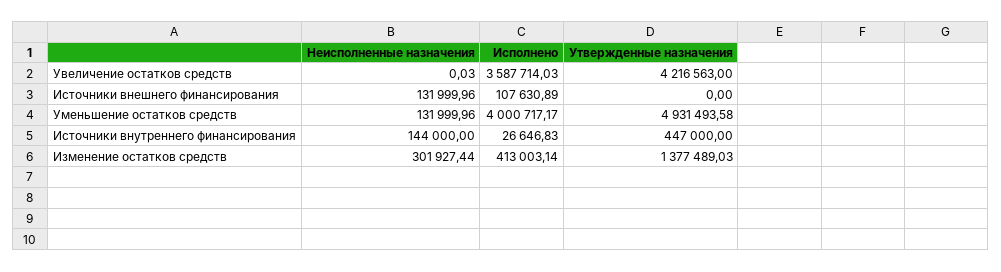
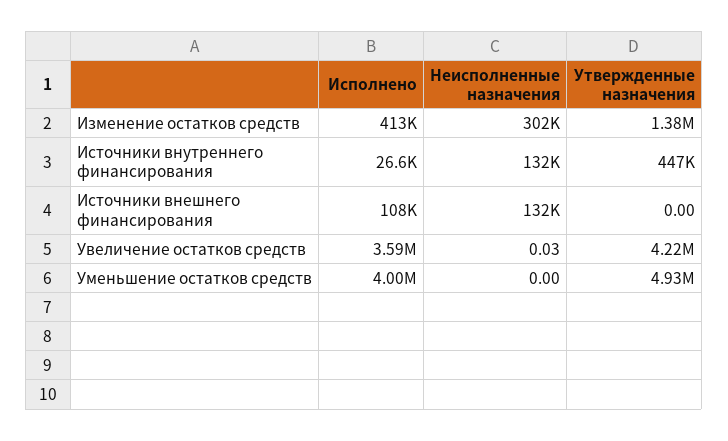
  {
    "Неисполненные назначения": {
      "Увеличение остатков средств": 0.03,
      "Источники внешнего финансирования": 131999.96,
-     "Уменьшение остатков средств": 131999.96,
+     "Уменьшение остатков средств": 0,
-     "Источники внутреннего финансирования": 144000,
+     "Источники внутреннего финансирования": 132000,
      "Изменение остатков средств": 301927.44
    },
    "Исполнено": {
      "Увеличение остатков средств": 3587714.03,
      "Источники внешнего финансирования": 107630.89,
      "Уменьшение остатков средств": 4000717.17,
      "Источники внутреннего финансирования": 26646.83,
      "Изменение остатков средств": 413003.14
    },
    "Утвержденные назначения": {
      "Увеличение остатков средств": 4216563,
      "Источники внешнего финансирования": 0,
      "Уменьшение остатков средств": 4931493.58,
      "Источники внутреннего финансирования": 447000,
      "Изменение остатков средств": 1377489.03
    }
  }

